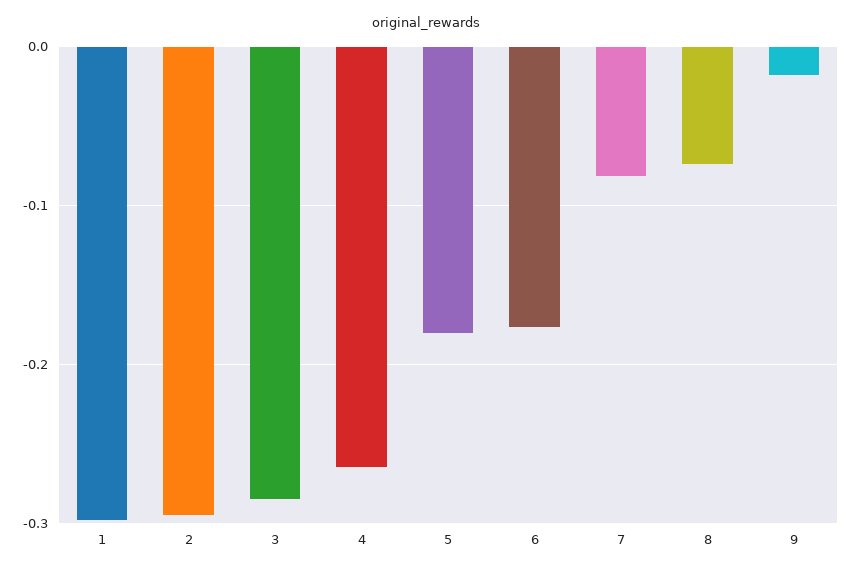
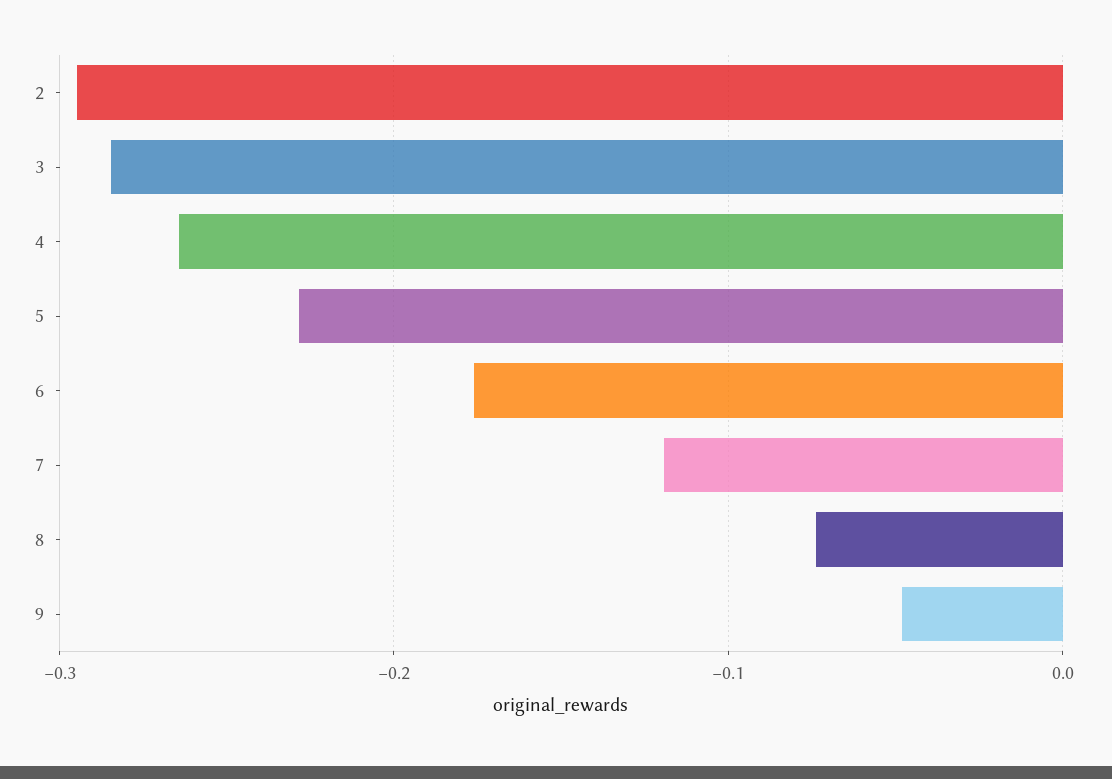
  {
-   "1": -0.3,
    "2": -0.29,
    "3": -0.28,
    "4": -0.26,
-   "5": -0.18,
+   "5": -0.23,
    "6": -0.18,
-   "7": -0.08,
+   "7": -0.12,
    "8": -0.07,
-   "9": -0.02
+   "9": -0.05
  }

